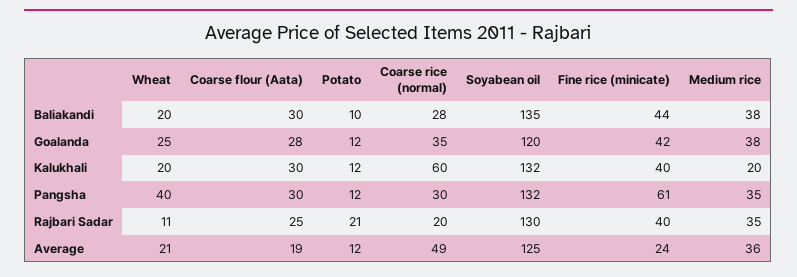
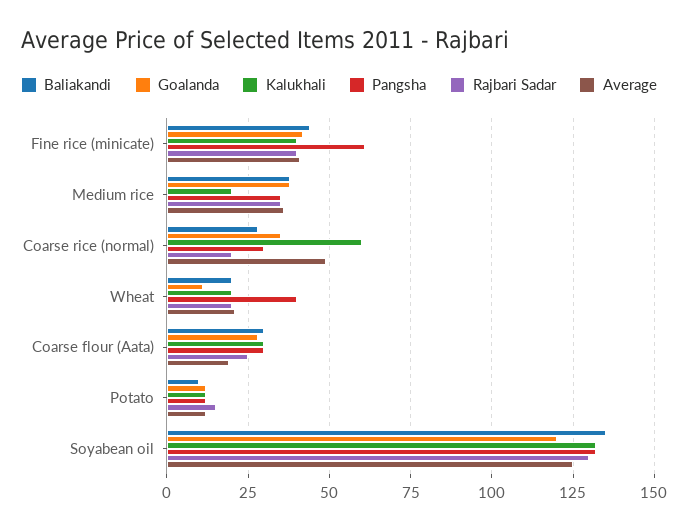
  {
    "Baliakandi": {
      "Wheat": 20,
      "Coarse flour (Aata)": 30,
      "Potato": 10,
      "Coarse rice (normal)": 28,
      "Soyabean oil": 135,
      "Fine rice (minicate)": 44,
      "Medium rice": 38
    },
    "Goalanda": {
-     "Wheat": 25,
+     "Wheat": 10,
      "Coarse flour (Aata)": 28,
      "Potato": 12,
      "Coarse rice (normal)": 35,
      "Soyabean oil": 120,
      "Fine rice (minicate)": 42,
      "Medium rice": 38
    },
    "Kalukhali": {
      "Wheat": 20,
      "Coarse flour (Aata)": 30,
      "Potato": 12,
      "Coarse rice (normal)": 60,
      "Soyabean oil": 132,
      "Fine rice (minicate)": 40,
      "Medium rice": 20
    },
    "Pangsha": {
      "Wheat": 40,
      "Coarse flour (Aata)": 30,
      "Potato": 12,
      "Coarse rice (normal)": 30,
      "Soyabean oil": 132,
      "Fine rice (minicate)": 61,
      "Medium rice": 35
    },
    "Rajbari Sadar": {
-     "Wheat": 11,
+     "Wheat": 20,
      "Coarse flour (Aata)": 25,
-     "Potato": 21,
+     "Potato": 15,
      "Coarse rice (normal)": 20,
      "Soyabean oil": 130,
      "Fine rice (minicate)": 40,
      "Medium rice": 35
    },
    "Average": {
      "Wheat": 21,
      "Coarse flour (Aata)": 19,
      "Potato": 12,
      "Coarse rice (normal)": 49,
      "Soyabean oil": 125,
-     "Fine rice (minicate)": 24,
+     "Fine rice (minicate)": 40,
      "Medium rice": 36
    }
  }

